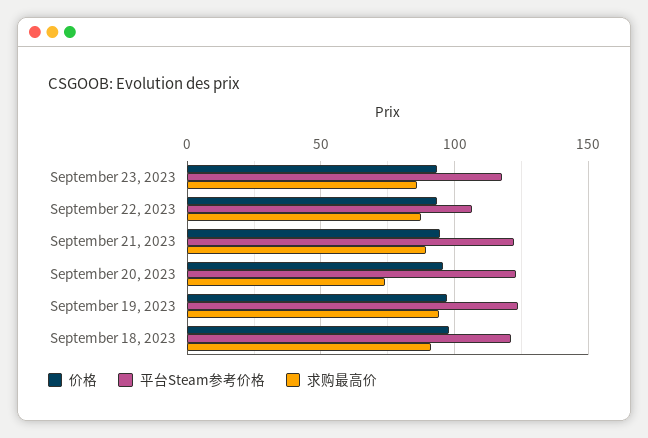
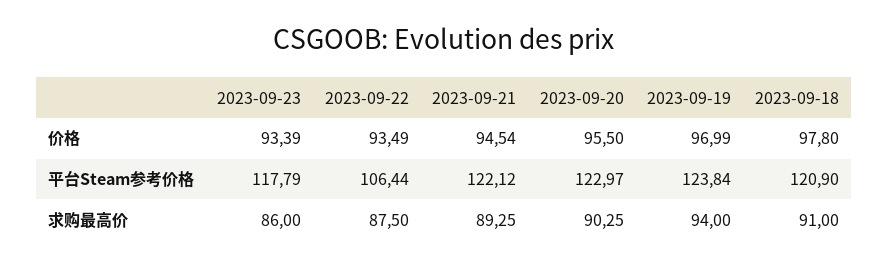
  {
    "价格": {
      "September 23, 2023": 93.39,
      "September 22, 2023": 93.49,
      "September 21, 2023": 94.54,
      "September 20, 2023": 95.5,
      "September 19, 2023": 96.99,
      "September 18, 2023": 97.8
    },
    "平台Steam参考价格": {
      "September 23, 2023": 117.79,
      "September 22, 2023": 106.44,
      "September 21, 2023": 122.12,
      "September 20, 2023": 122.97,
      "September 19, 2023": 123.84,
      "September 18, 2023": 120.9
    },
    "求购最高价": {
      "September 23, 2023": 86,
      "September 22, 2023": 87.5,
      "September 21, 2023": 89.25,
-     "September 20, 2023": 75,
+     "September 20, 2023": 90.25,
      "September 19, 2023": 94,
      "September 18, 2023": 91
    }
  }

